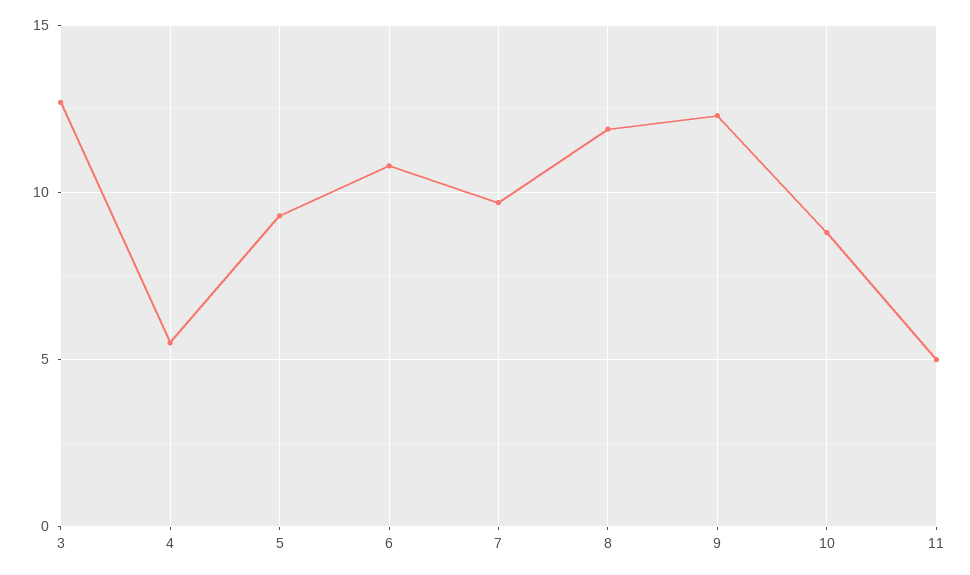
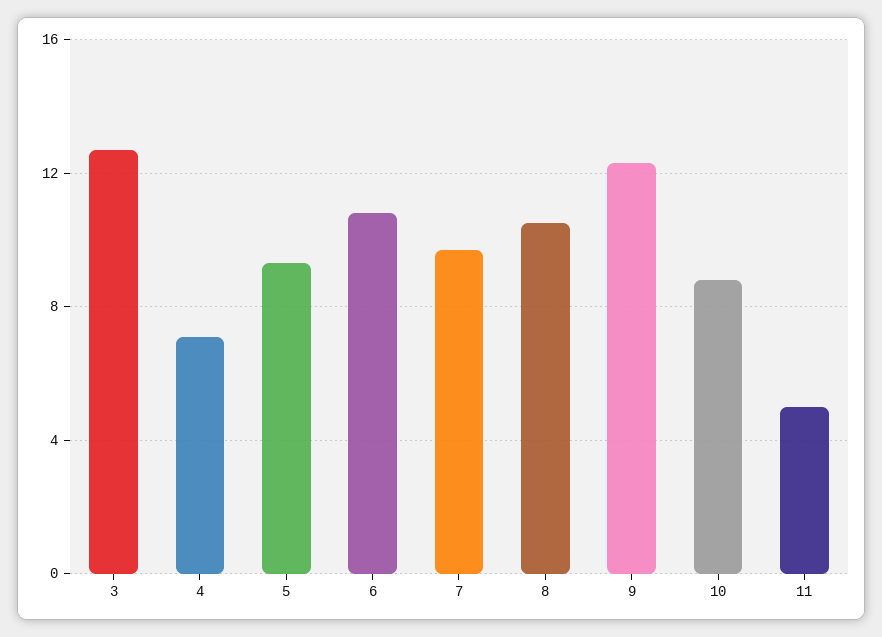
  {
    "3": 12.5,
-   "4": 5.5,
+   "4": 7,
    "5": 9.5,
    "6": 11,
    "7": 9.5,
-   "8": 12,
+   "8": 10.5,
    "9": 12.5,
    "10": 9,
    "11": 5
  }

